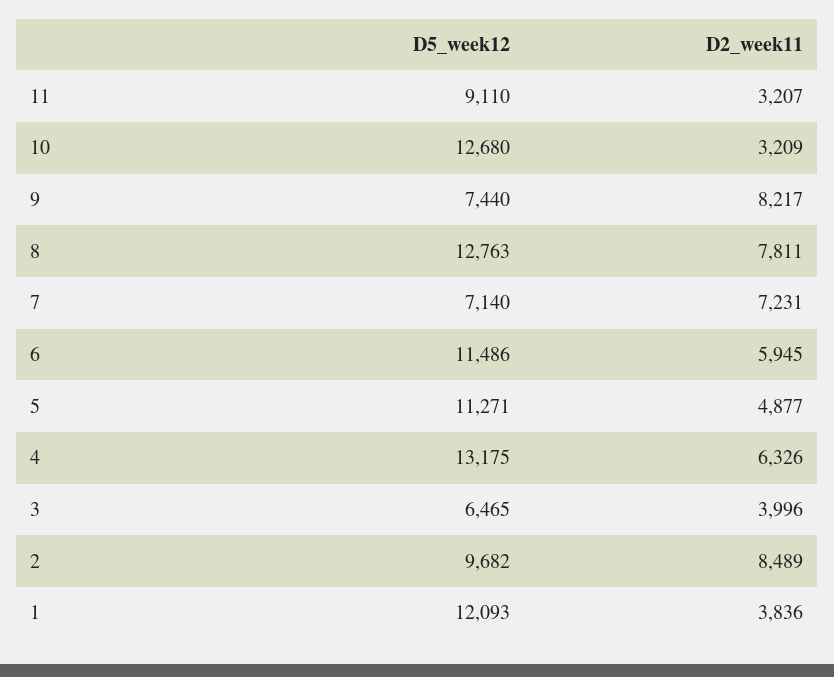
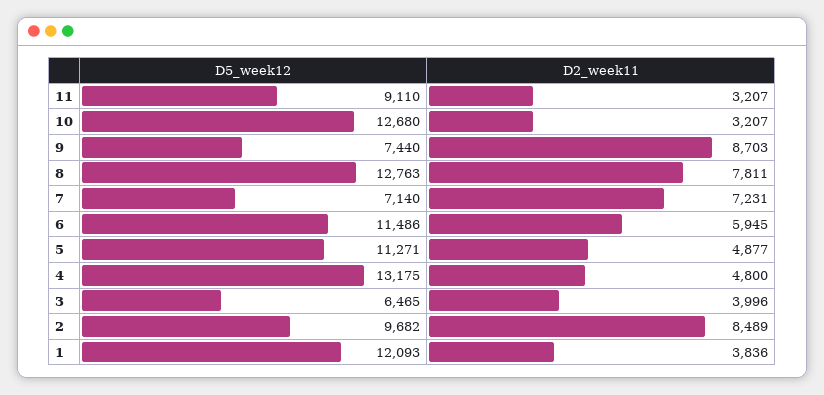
  {
    "D5_week12": {
      "11": 9110,
      "10": 12680,
      "9": 7440,
      "8": 12763,
      "7": 7140,
      "6": 11486,
      "5": 11271,
      "4": 13175,
      "3": 6465,
      "2": 9682,
      "1": 12093
    },
    "D2_week11": {
      "11": 3207,
-     "10": 3209,
+     "10": 3207,
-     "9": 8217,
+     "9": 8703,
      "8": 7811,
      "7": 7231,
      "6": 5945,
      "5": 4877,
-     "4": 6326,
+     "4": 4800,
      "3": 3996,
      "2": 8489,
      "1": 3836
    }
  }

